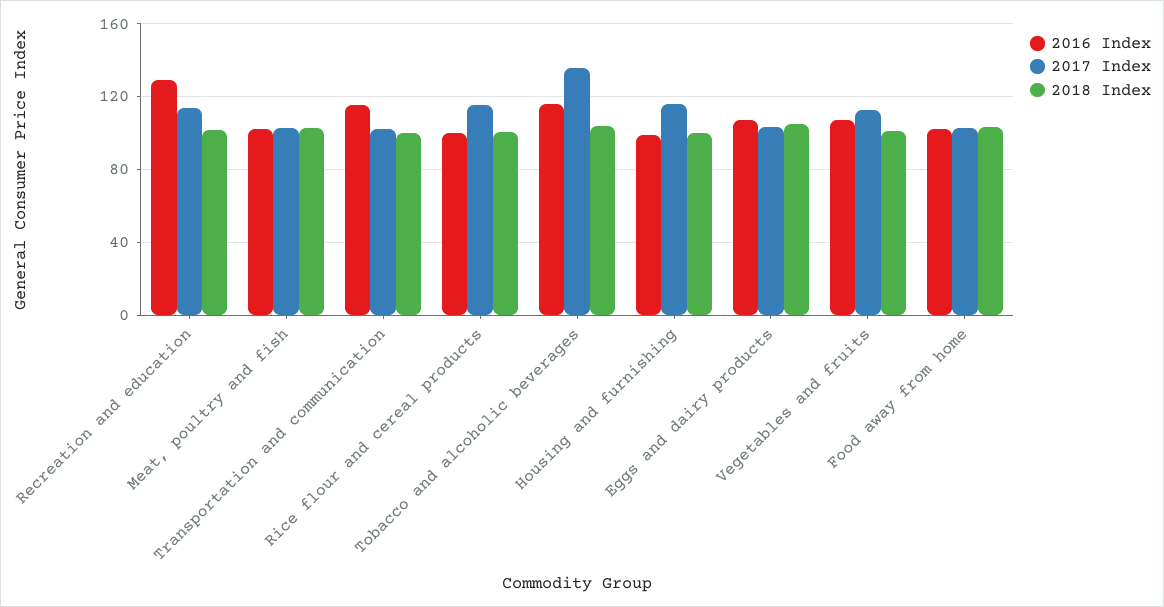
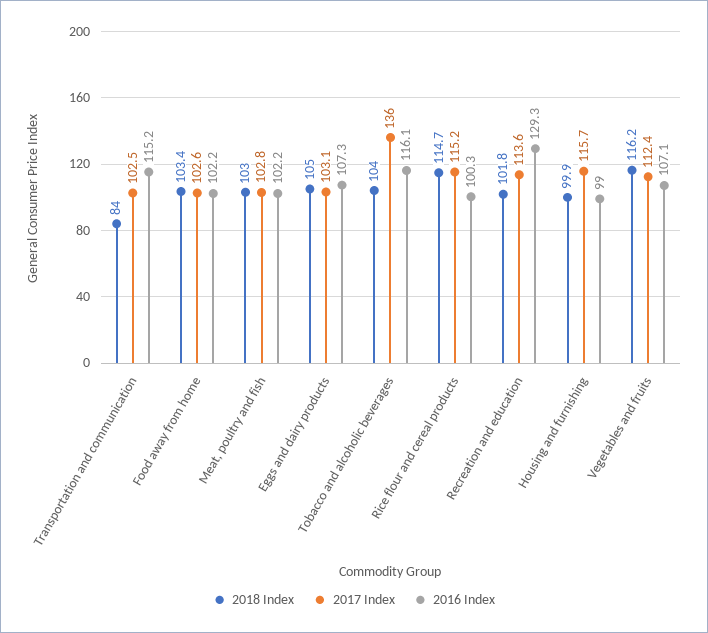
  {
    "2016 Index": {
      "Recreation and education": 129.3,
      "Meat, poultry and fish": 102.2,
      "Transportation and communication": 115.2,
      "Rice flour and cereal products": 100.3,
      "Tobacco and alcoholic beverages": 116.1,
      "Housing and furnishing": 99,
      "Eggs and dairy products": 107.3,
      "Vegetables and fruits": 107.1,
      "Food away from home": 102.2
    },
    "2017 Index": {
      "Recreation and education": 113.6,
      "Meat, poultry and fish": 102.8,
      "Transportation and communication": 102.5,
      "Rice flour and cereal products": 115.2,
      "Tobacco and alcoholic beverages": 136,
      "Housing and furnishing": 115.7,
      "Eggs and dairy products": 103.1,
      "Vegetables and fruits": 112.4,
      "Food away from home": 102.6
    },
    "2018 Index": {
      "Recreation and education": 101.8,
      "Meat, poultry and fish": 103,
-     "Transportation and communication": 100,
+     "Transportation and communication": 84,
-     "Rice flour and cereal products": 100,
+     "Rice flour and cereal products": 114.7,
      "Tobacco and alcoholic beverages": 104,
      "Housing and furnishing": 99.9,
      "Eggs and dairy products": 105,
-     "Vegetables and fruits": 100,
+     "Vegetables and fruits": 116.2,
      "Food away from home": 103.4
    }
  }

